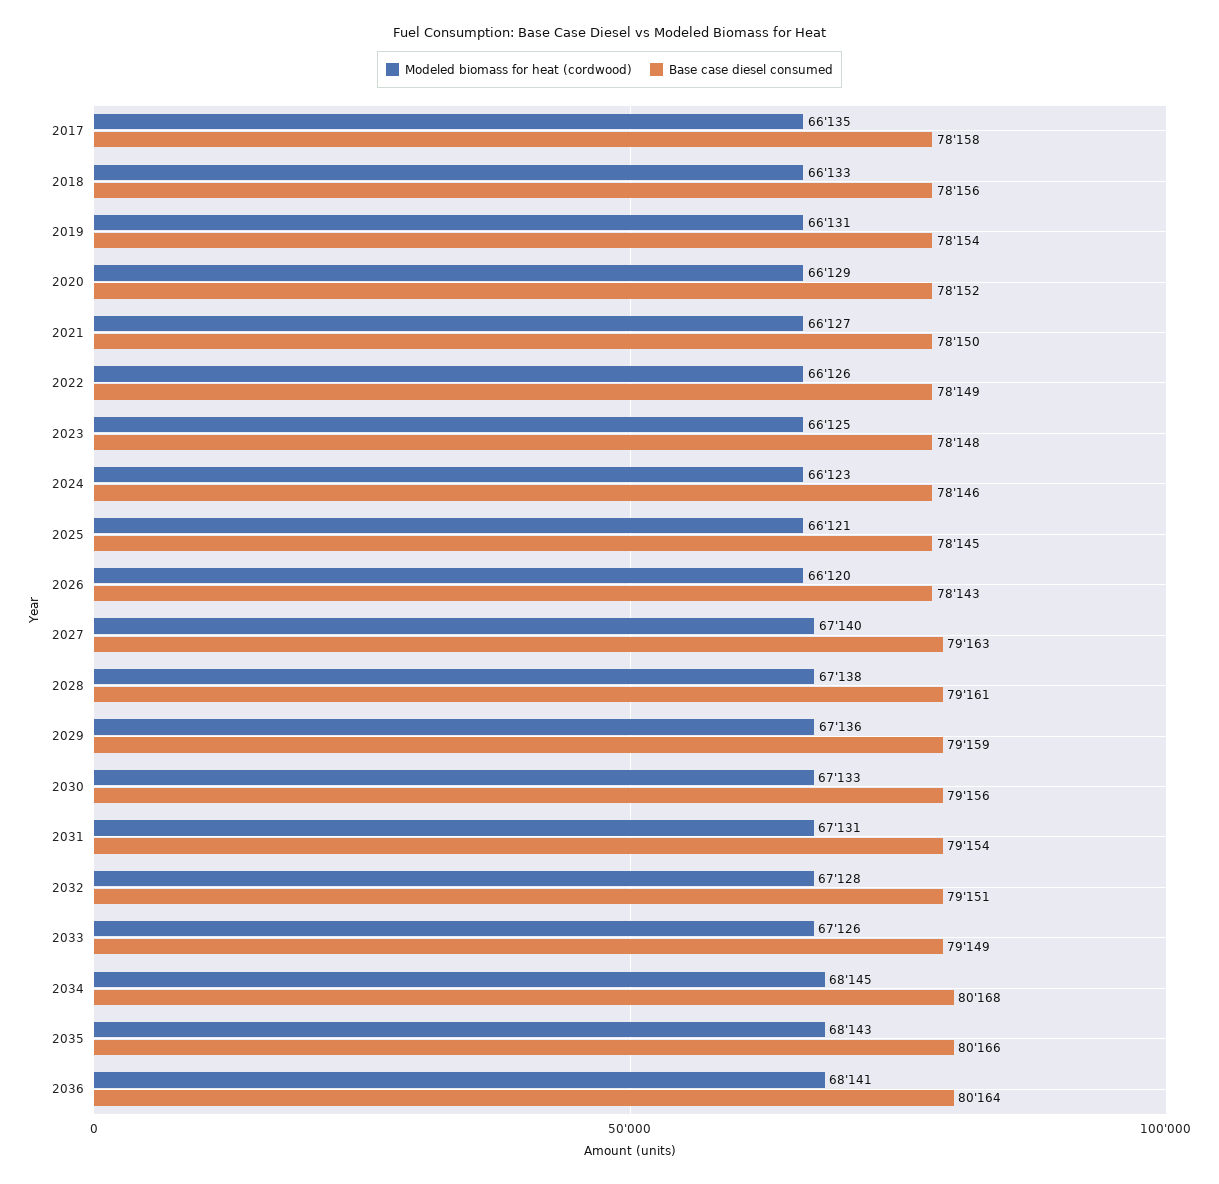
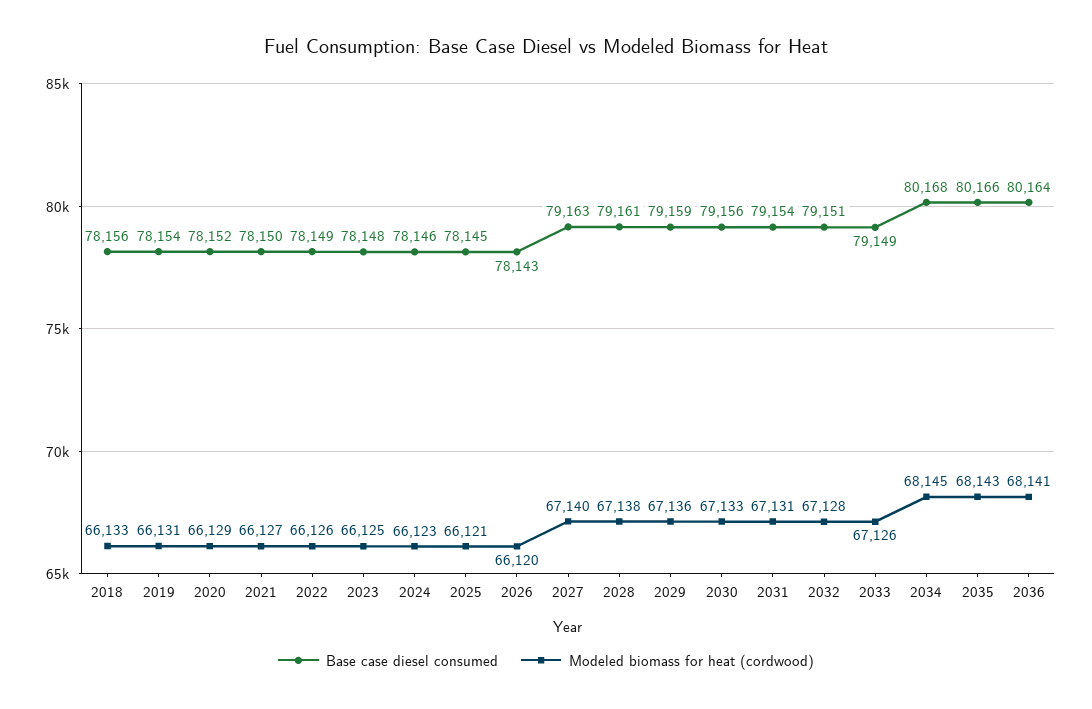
  {
    "Modeled biomass for heat (cordwood)": {
-     "2017": 66135,
      "2018": 66133,
      "2019": 66131,
      "2020": 66129,
      "2021": 66127,
      "2022": 66126,
      "2023": 66125,
      "2024": 66123,
      "2025": 66121,
      "2026": 66120,
      "2027": 67140,
      "2028": 67138,
      "2029": 67136,
      "2030": 67133,
      "2031": 67131,
      "2032": 67128,
      "2033": 67126,
      "2034": 68145,
      "2035": 68143,
      "2036": 68141
    },
    "Base case diesel consumed": {
-     "2017": 78158,
      "2018": 78156,
      "2019": 78154,
      "2020": 78152,
      "2021": 78150,
      "2022": 78149,
      "2023": 78148,
      "2024": 78146,
      "2025": 78145,
      "2026": 78143,
      "2027": 79163,
      "2028": 79161,
      "2029": 79159,
      "2030": 79156,
      "2031": 79154,
      "2032": 79151,
      "2033": 79149,
      "2034": 80168,
      "2035": 80166,
      "2036": 80164
    }
  }

